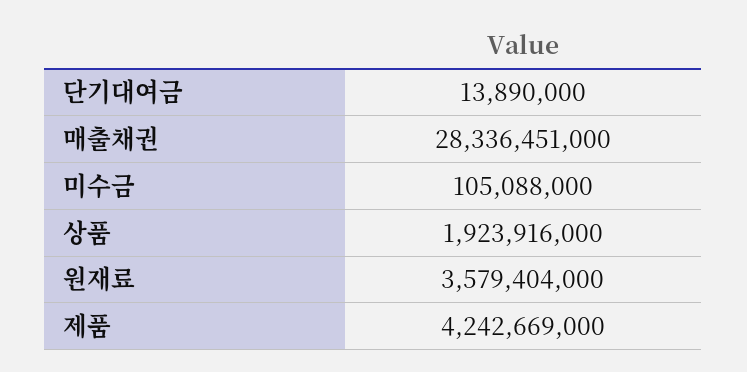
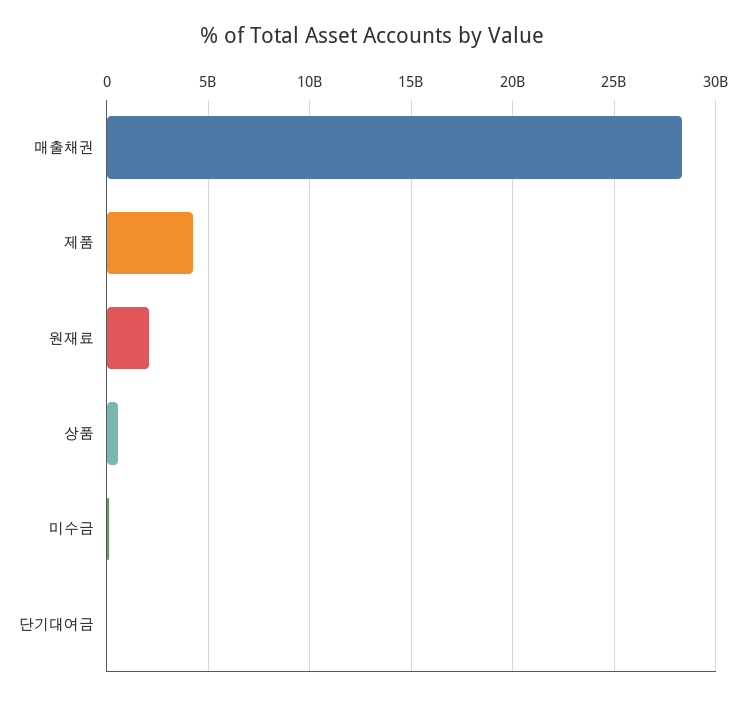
  {
    "단기대여금": 13890000,
    "매출채권": 28336451000,
    "미수금": 105088000,
-   "상품": 1923916000,
+   "상품": 500000000,
-   "원재료": 3579404000,
+   "원재료": 2000000000,
    "제품": 4242669000
  }

